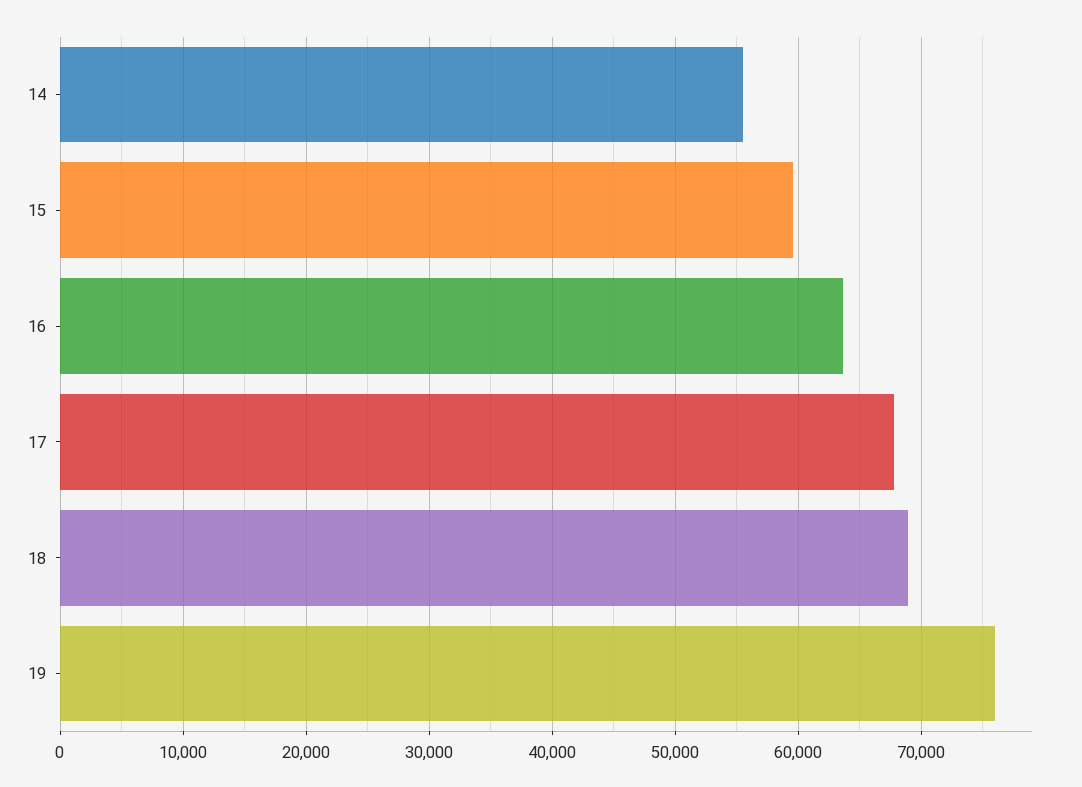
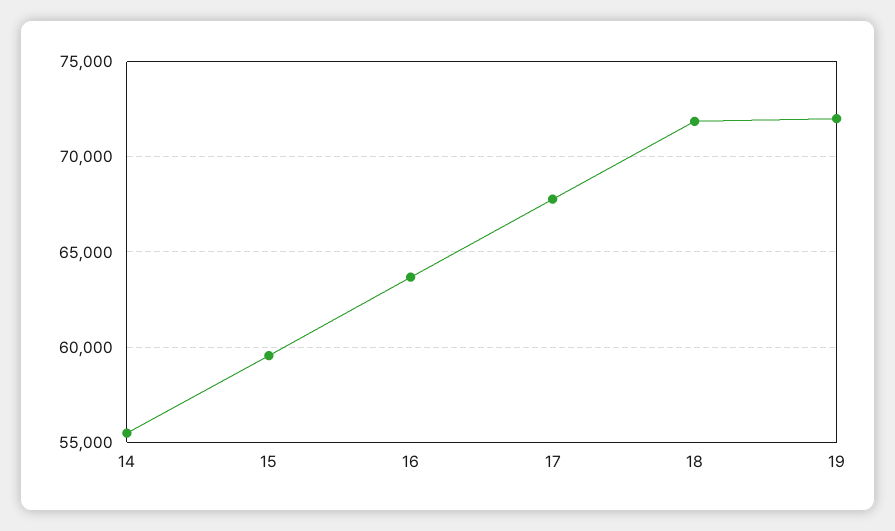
  {
    "14": 55500,
    "15": 59500,
    "16": 63500,
    "17": 68000,
-   "18": 69000,
+   "18": 72000,
-   "19": 76000
+   "19": 72000
  }

